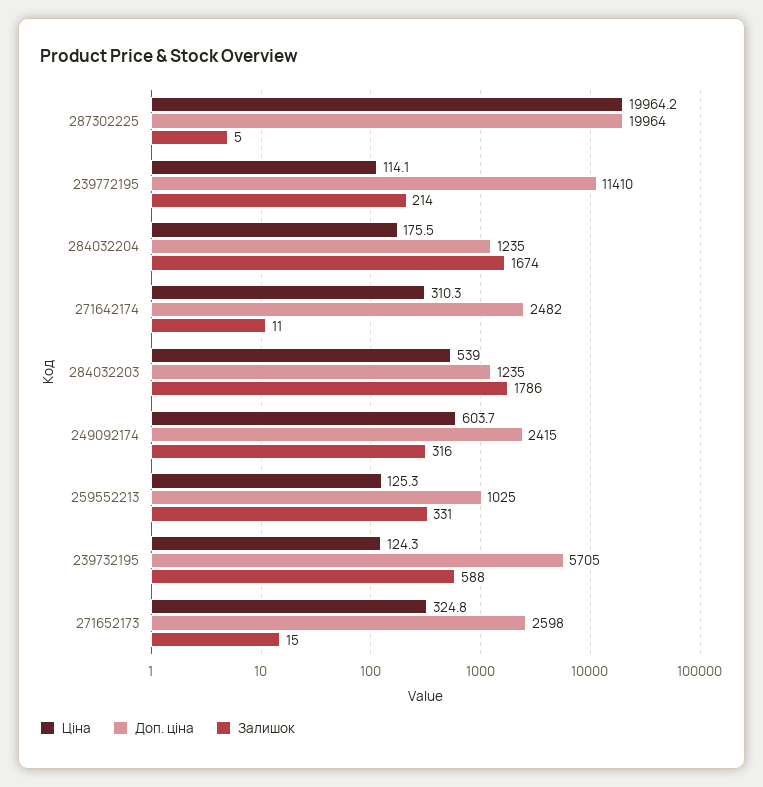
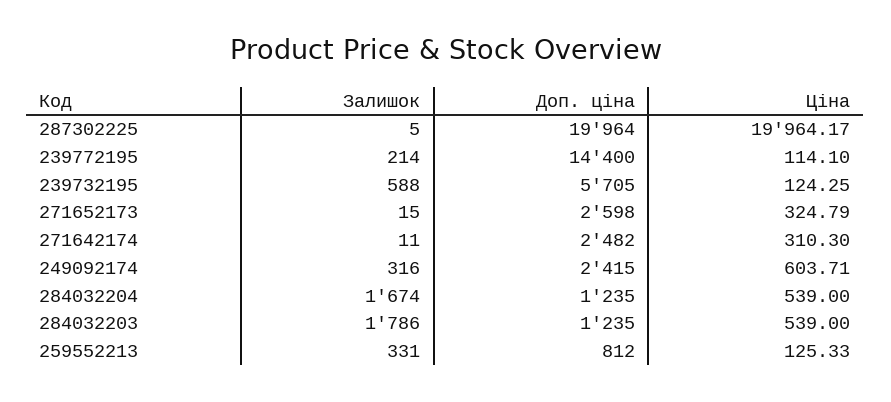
  {
    "Ціна": {
      "287302225": 19964.17,
      "239772195": 114.1,
-     "284032204": 175.5,
+     "284032204": 539,
      "271642174": 310.3,
      "284032203": 539,
      "249092174": 603.71,
      "259552213": 125.33,
      "239732195": 124.25,
      "271652173": 324.79
    },
    "Доп. ціна": {
      "287302225": 19964,
-     "239772195": 11410,
+     "239772195": 14400,
      "284032204": 1235,
      "271642174": 2482,
      "284032203": 1235,
      "249092174": 2415,
-     "259552213": 1025,
+     "259552213": 812,
      "239732195": 5705,
      "271652173": 2598
    },
    "Залишок": {
      "287302225": 5,
      "239772195": 214,
      "284032204": 1674,
      "271642174": 11,
      "284032203": 1786,
      "249092174": 316,
      "259552213": 331,
      "239732195": 588,
      "271652173": 15
    }
  }

